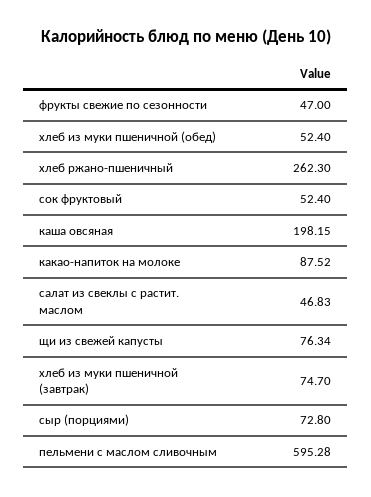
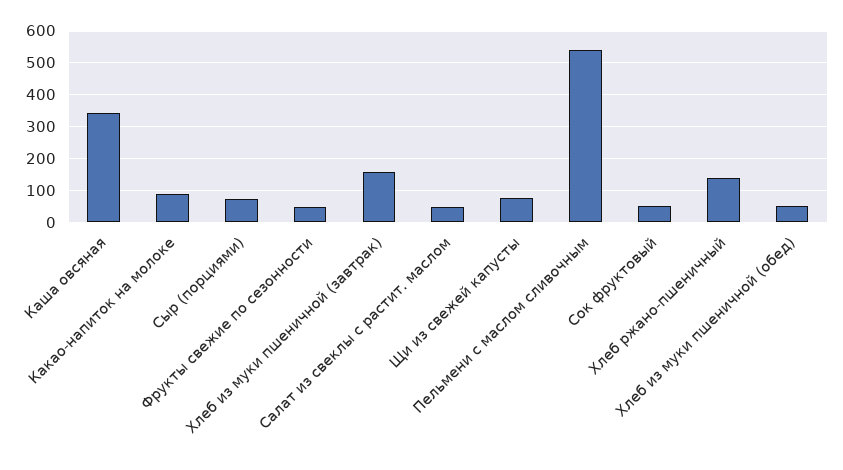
  {
    "фрукты свежие по сезонности": 47,
    "хлеб из муки пшеничной (обед)": 52.4,
-   "хлеб ржано-пшеничный": 262.3,
+   "хлеб ржано-пшеничный": 140,
    "сок фруктовый": 52.4,
-   "каша овсяная": 198.15,
+   "каша овсяная": 340,
    "какао-напиток на молоке": 87.52,
    "салат из свеклы с растит. маслом": 46.83,
    "щи из свежей капусты": 76.34,
-   "хлеб из муки пшеничной (завтрак)": 74.7,
+   "хлеб из муки пшеничной (завтрак)": 160,
    "сыр (порциями)": 72.8,
-   "пельмени с маслом сливочным": 595.28
+   "пельмени с маслом сливочным": 540
  }

